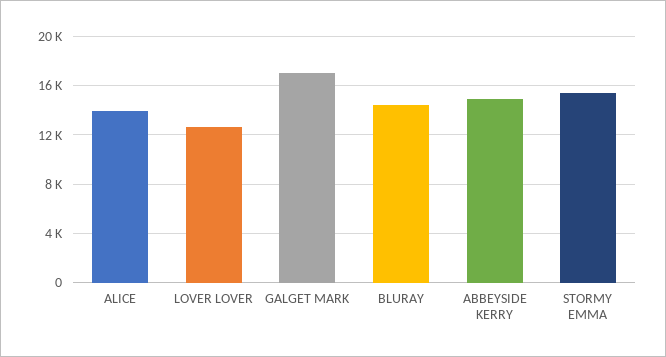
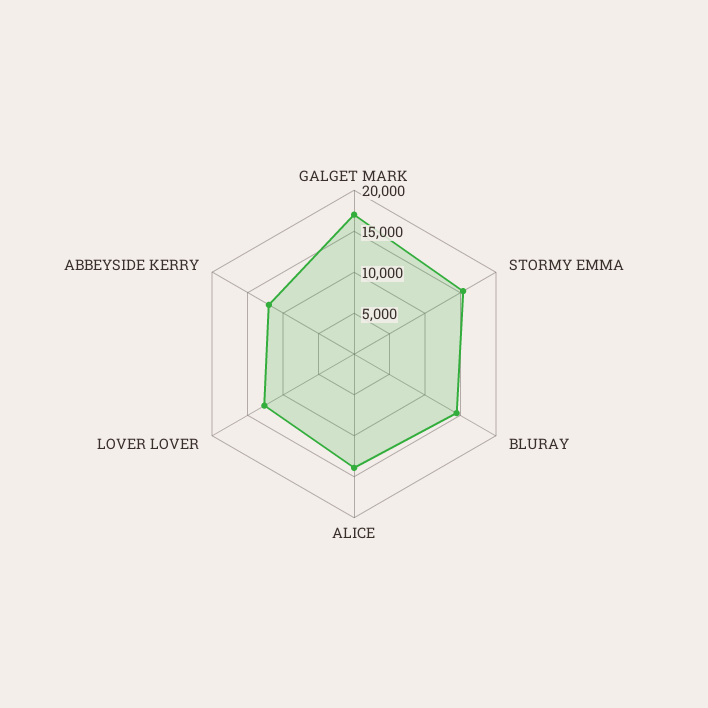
  {
    "ALICE": 14000,
    "LOVER LOVER": 12500,
    "GALGET MARK": 17000,
    "BLURAY": 14500,
-   "ABBEYSIDE KERRY": 15000,
+   "ABBEYSIDE KERRY": 12000,
    "STORMY EMMA": 15500
  }

